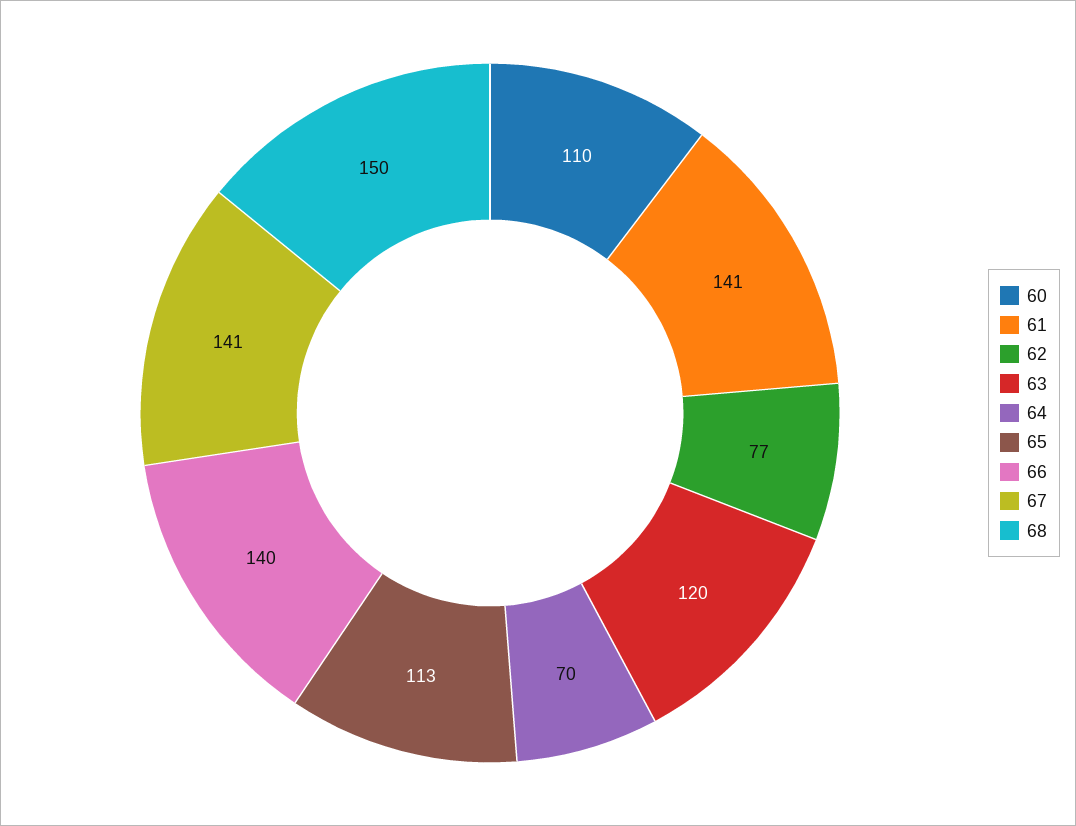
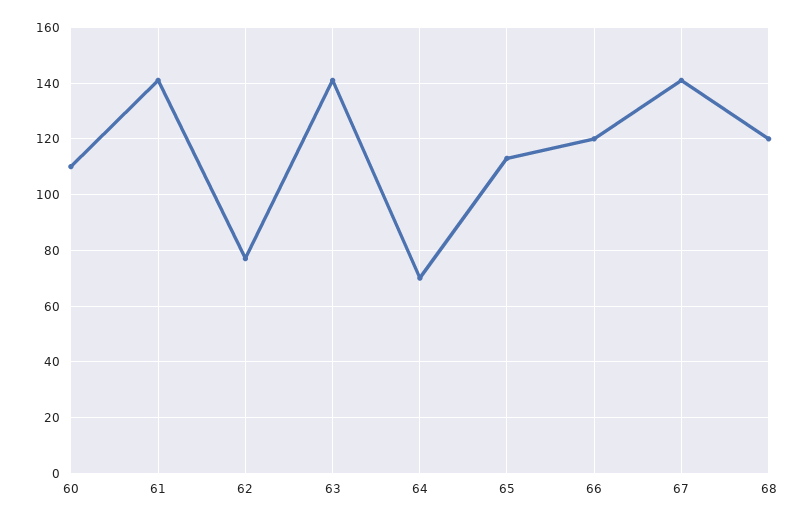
  {
    "60": 110,
    "61": 141,
    "62": 77,
-   "63": 120,
+   "63": 140,
    "64": 70,
    "65": 113,
-   "66": 140,
+   "66": 120,
    "67": 141,
-   "68": 150
+   "68": 120
  }

